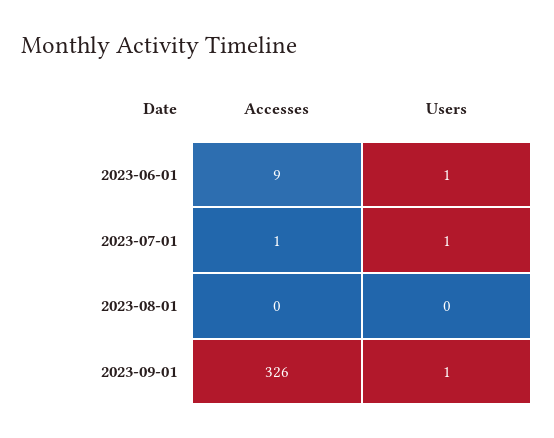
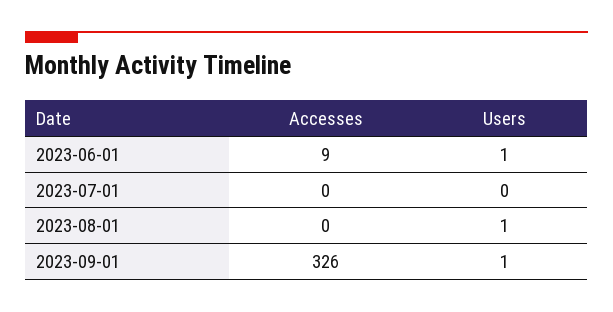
  {
    "Accesses": {
      "2023-06-01": 9,
-     "2023-07-01": 1,
+     "2023-07-01": 0,
      "2023-08-01": 0,
      "2023-09-01": 326
    },
    "Users": {
      "2023-06-01": 1,
-     "2023-07-01": 1,
+     "2023-07-01": 0,
-     "2023-08-01": 0,
+     "2023-08-01": 1,
      "2023-09-01": 1
    }
  }

